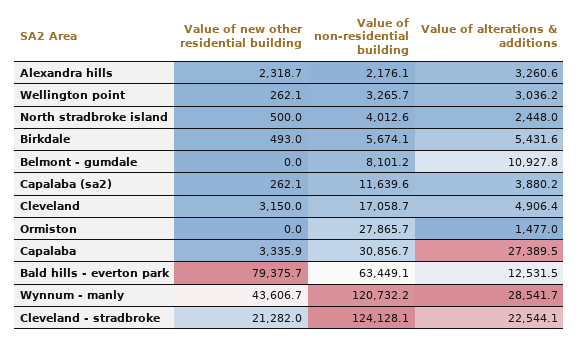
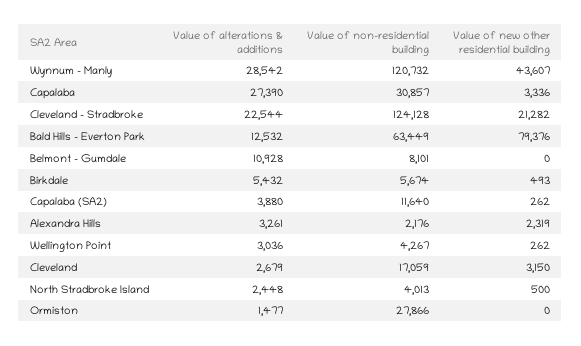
  {
    "Value of new other residential building": {
      "Alexandra hills": 2318.7,
      "Wellington point": 262.1,
      "North stradbroke island": 500,
      "Birkdale": 493,
      "Belmont - gumdale": 0,
      "Capalaba (sa2)": 262.1,
      "Cleveland": 3150,
      "Ormiston": 0,
      "Capalaba": 3335.9,
      "Bald hills - everton park": 79375.7,
      "Wynnum - manly": 43606.7,
      "Cleveland - stradbroke": 21282
    },
    "Value of non-residential building": {
      "Alexandra hills": 2176.1,
-     "Wellington point": 3265.7,
+     "Wellington point": 4267,
      "North stradbroke island": 4012.6,
      "Birkdale": 5674.1,
      "Belmont - gumdale": 8101.2,
      "Capalaba (sa2)": 11639.6,
      "Cleveland": 17058.7,
      "Ormiston": 27865.7,
      "Capalaba": 30856.7,
      "Bald hills - everton park": 63449.1,
      "Wynnum - manly": 120732.2,
      "Cleveland - stradbroke": 124128.1
    },
    "Value of alterations & additions": {
      "Alexandra hills": 3260.6,
      "Wellington point": 3036.2,
      "North stradbroke island": 2448,
      "Birkdale": 5431.6,
      "Belmont - gumdale": 10927.8,
      "Capalaba (sa2)": 3880.2,
-     "Cleveland": 4906.4,
+     "Cleveland": 2679,
      "Ormiston": 1477,
      "Capalaba": 27389.5,
      "Bald hills - everton park": 12531.5,
      "Wynnum - manly": 28541.7,
      "Cleveland - stradbroke": 22544.1
    }
  }

